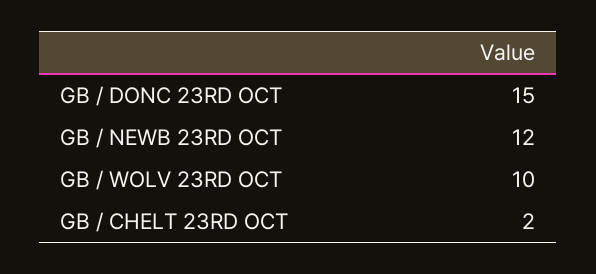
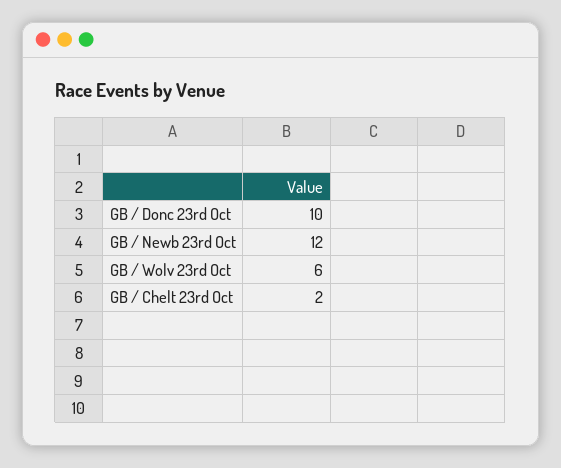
  {
-   "GB / DONC 23RD OCT": 15,
+   "GB / DONC 23RD OCT": 10,
    "GB / NEWB 23RD OCT": 12,
-   "GB / WOLV 23RD OCT": 10,
+   "GB / WOLV 23RD OCT": 6,
    "GB / CHELT 23RD OCT": 2
  }

